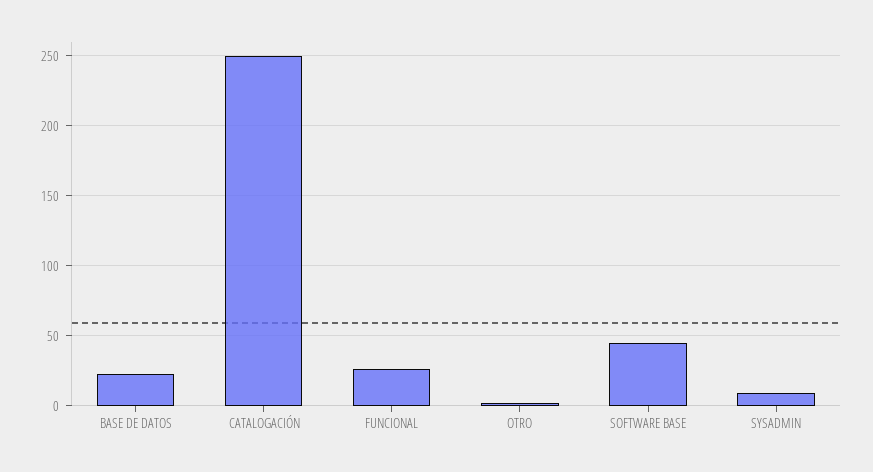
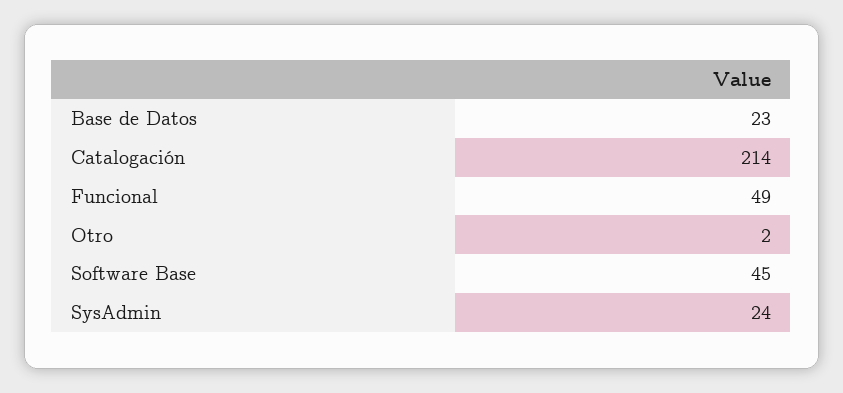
  {
    "BASE DE DATOS": 23,
-   "CATALOGACIÓN": 250,
+   "CATALOGACIÓN": 214,
-   "FUNCIONAL": 25,
+   "FUNCIONAL": 49,
    "OTRO": 2,
    "SOFTWARE BASE": 45,
-   "SYSADMIN": 10
+   "SYSADMIN": 24
  }

